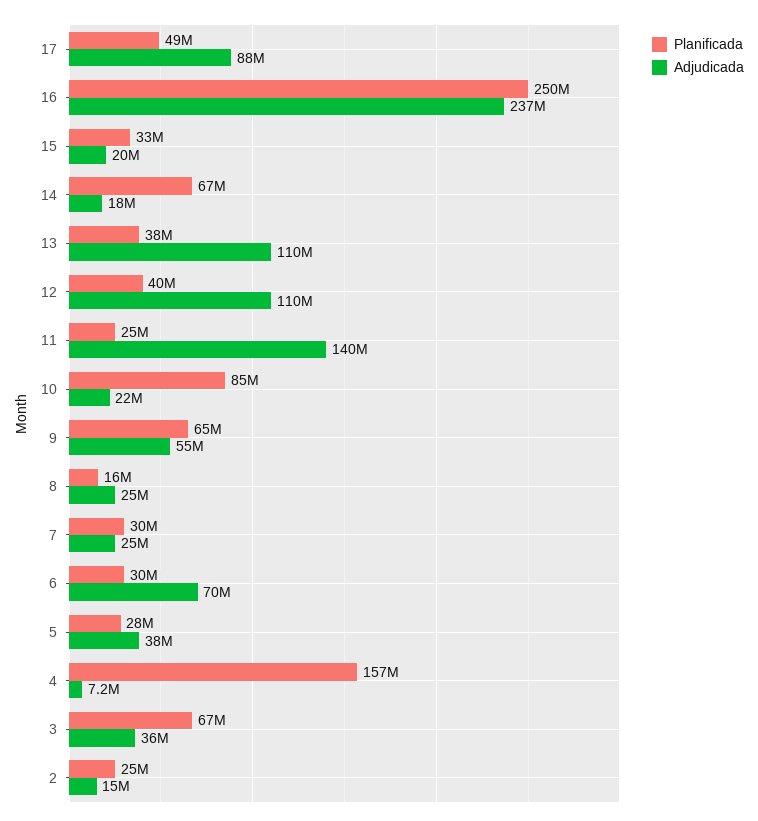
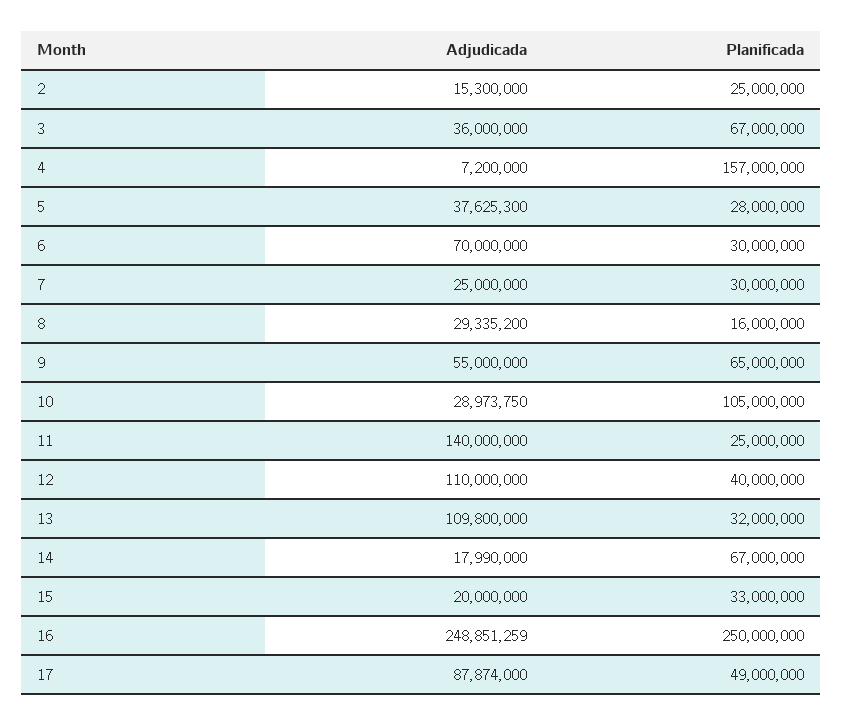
  {
    "Planificada": {
      "17": 49000000,
      "16": 250000000,
      "15": 33000000,
      "14": 67000000,
-     "13": 38000000,
+     "13": 32000000,
      "12": 40000000,
      "11": 25000000,
-     "10": 85000000,
+     "10": 105000000,
      "9": 65000000,
      "8": 16000000,
      "7": 30000000,
      "6": 30000000,
      "5": 28000000,
      "4": 157000000,
      "3": 67000000,
      "2": 25000000
    },
    "Adjudicada": {
      "17": 87874000,
-     "16": 237000000,
+     "16": 248851259,
      "15": 20000000,
      "14": 17990000,
      "13": 109800000,
      "12": 110000000,
      "11": 140000000,
-     "10": 22000000,
+     "10": 28973750,
      "9": 55000000,
-     "8": 25000000,
+     "8": 29335200,
      "7": 25000000,
      "6": 70000000,
      "5": 37625300,
      "4": 7200000,
      "3": 36000000,
      "2": 15300000
    }
  }

